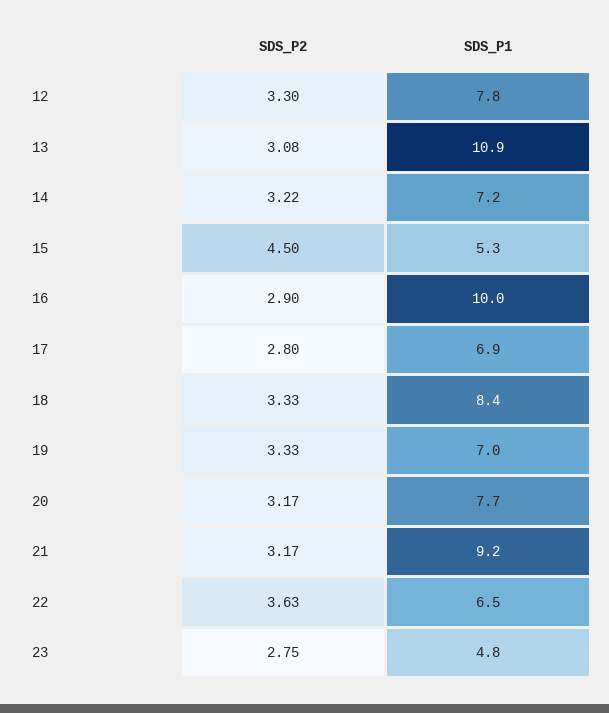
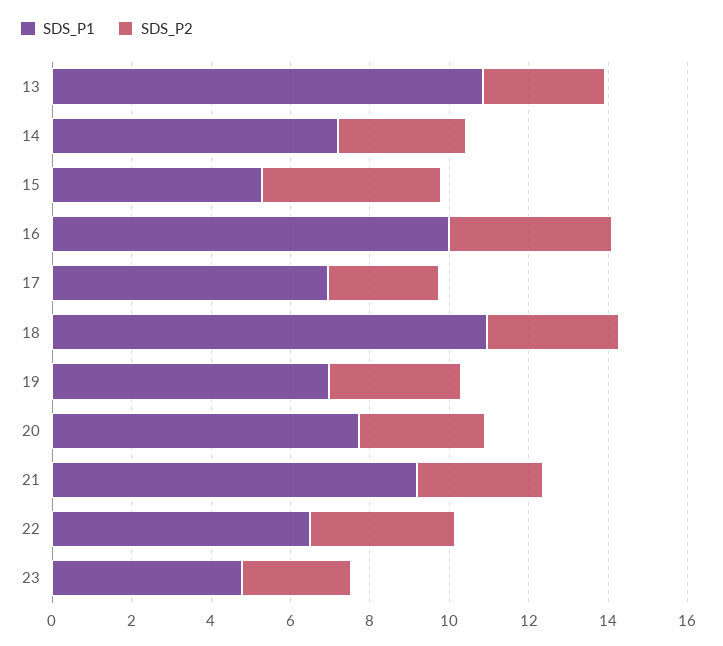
  {
    "SDS_P2": {
-     "12": 3.3,
      "13": 3.08,
      "14": 3.22,
      "15": 4.5,
-     "16": 2.9,
+     "16": 4,
      "17": 2.8,
      "18": 3.33,
      "19": 3.33,
      "20": 3.17,
      "21": 3.17,
      "22": 3.63,
      "23": 2.75
    },
    "SDS_P1": {
-     "12": 7.8,
      "13": 10.9,
      "14": 7.2,
      "15": 5.3,
      "16": 10,
      "17": 6.9,
-     "18": 8.4,
+     "18": 11,
      "19": 7,
      "20": 7.7,
      "21": 9.2,
      "22": 6.5,
      "23": 4.8
    }
  }

